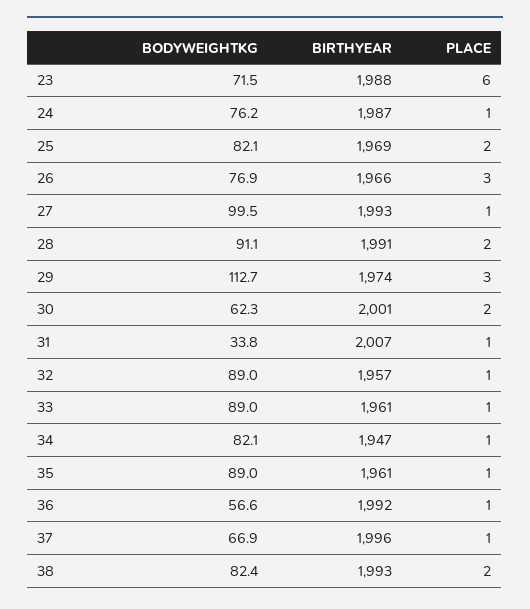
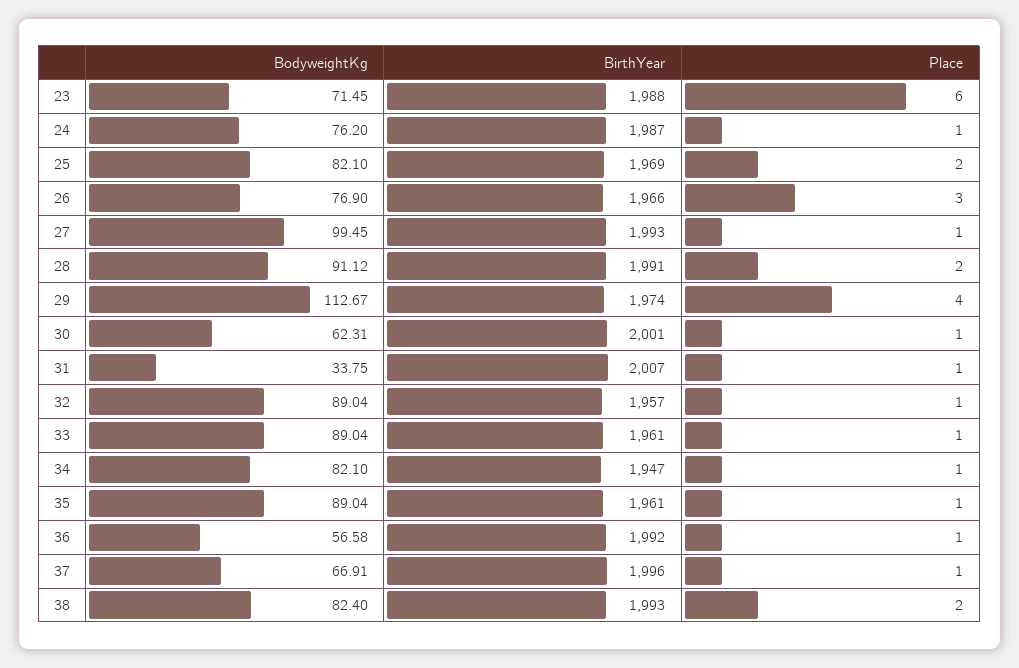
  {
    "BODYWEIGHTKG": {
      "23": 71.45,
      "24": 76.2,
      "25": 82.1,
      "26": 76.9,
      "27": 99.45,
      "28": 91.12,
      "29": 112.67,
      "30": 62.31,
      "31": 33.75,
      "32": 89.04,
      "33": 89.04,
      "34": 82.1,
      "35": 89.04,
      "36": 56.58,
      "37": 66.91,
      "38": 82.4
    },
    "BIRTHYEAR": {
      "23": 1988,
      "24": 1987,
      "25": 1969,
      "26": 1966,
      "27": 1993,
      "28": 1991,
      "29": 1974,
      "30": 2001,
      "31": 2007,
      "32": 1957,
      "33": 1961,
      "34": 1947,
      "35": 1961,
      "36": 1992,
      "37": 1996,
      "38": 1993
    },
    "PLACE": {
      "23": 6,
      "24": 1,
      "25": 2,
      "26": 3,
      "27": 1,
      "28": 2,
-     "29": 3,
+     "29": 4,
-     "30": 2,
+     "30": 1,
      "31": 1,
      "32": 1,
      "33": 1,
      "34": 1,
      "35": 1,
      "36": 1,
      "37": 1,
      "38": 2
    }
  }

